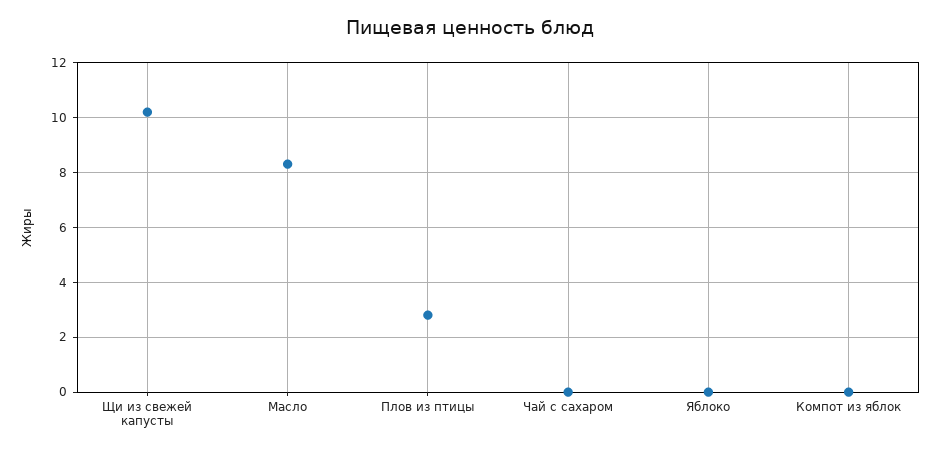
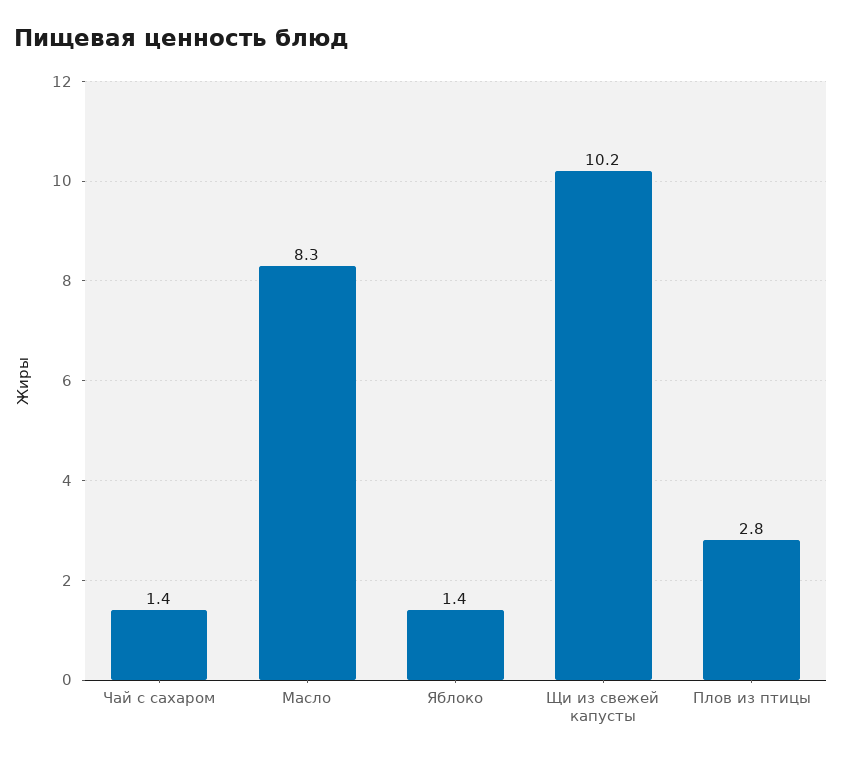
  {
    "Щи из свежей капусты": 10.2,
    "Масло": 8.3,
    "Плов из птицы": 2.8,
-   "Чай с сахаром": 0,
+   "Чай с сахаром": 1.4,
-   "Яблоко": 0,
+   "Яблоко": 1.4
-   "Компот из яблок": 0
  }

